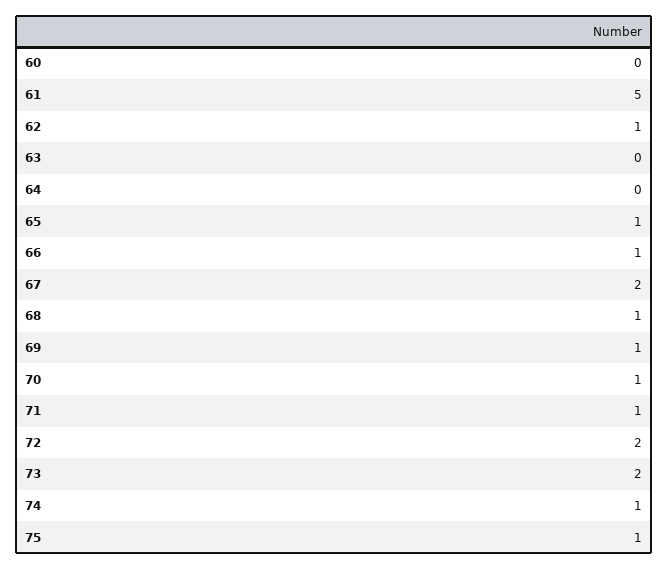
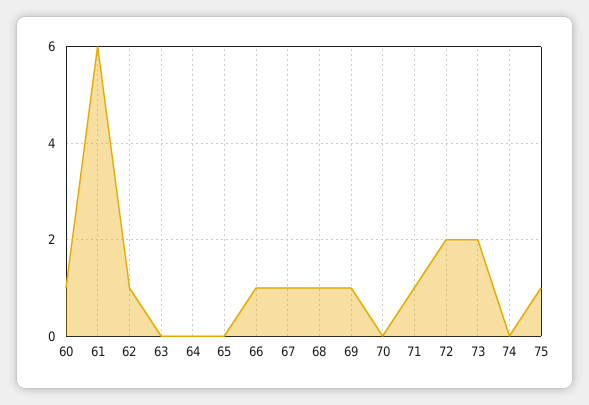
  {
-   "60": 0,
+   "60": 1,
-   "61": 5,
+   "61": 6,
    "62": 1,
    "63": 0,
    "64": 0,
-   "65": 1,
+   "65": 0,
    "66": 1,
-   "67": 2,
+   "67": 1,
    "68": 1,
    "69": 1,
-   "70": 1,
+   "70": 0,
    "71": 1,
    "72": 2,
    "73": 2,
-   "74": 1,
+   "74": 0,
    "75": 1
  }

